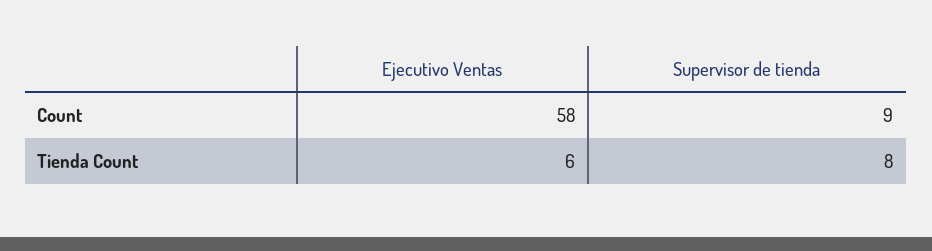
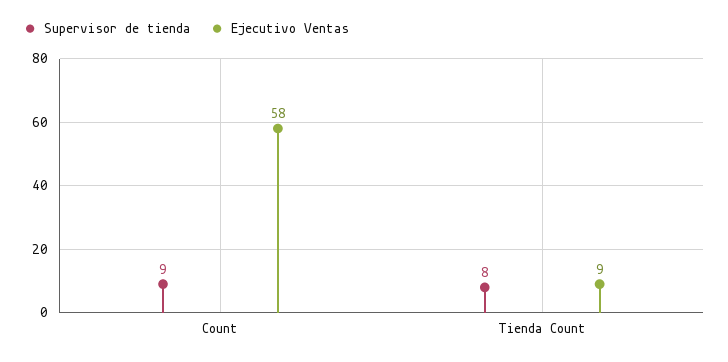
  {
    "Ejecutivo Ventas": {
      "Count": 58,
-     "Tienda Count": 6
+     "Tienda Count": 9
    },
    "Supervisor de tienda": {
      "Count": 9,
      "Tienda Count": 8
    }
  }

